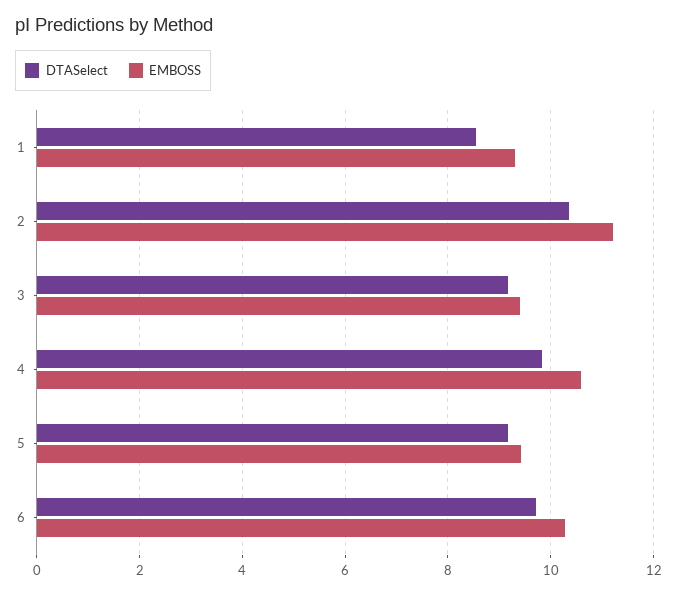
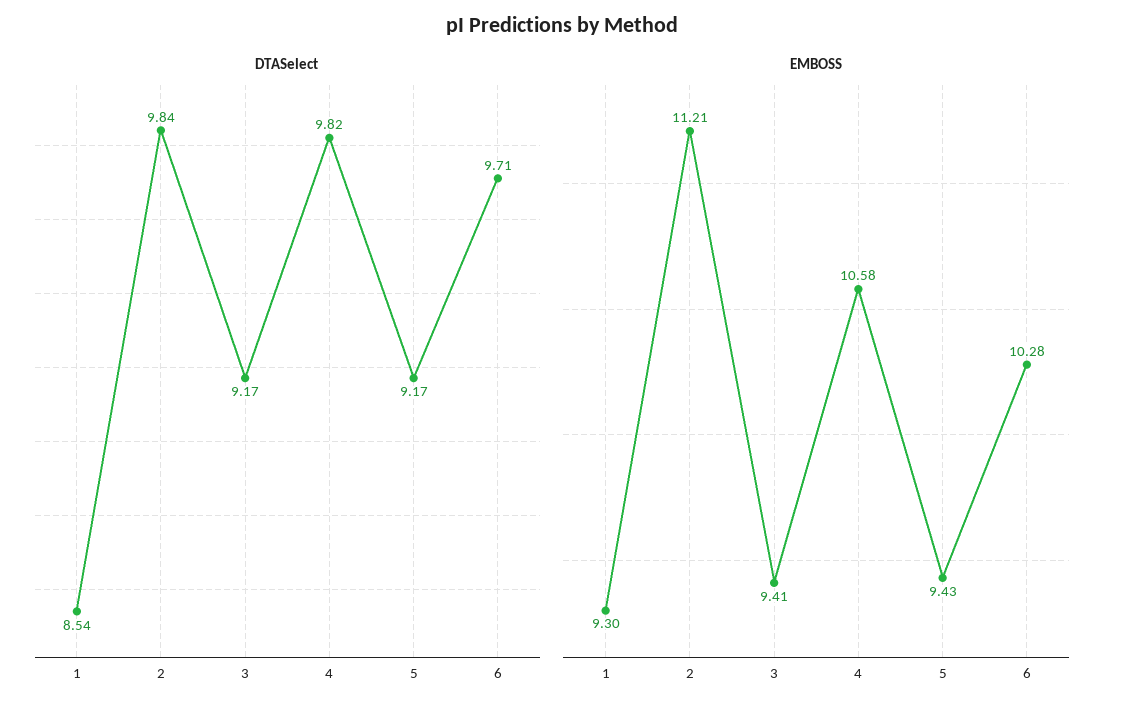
  {
    "DTASelect": {
      "1": 8.54,
-     "2": 10.4,
+     "2": 9.84,
      "3": 9.17,
      "4": 9.82,
      "5": 9.17,
      "6": 9.71
    },
    "EMBOSS": {
      "1": 9.3,
      "2": 11.21,
      "3": 9.41,
      "4": 10.58,
      "5": 9.43,
      "6": 10.28
    }
  }

